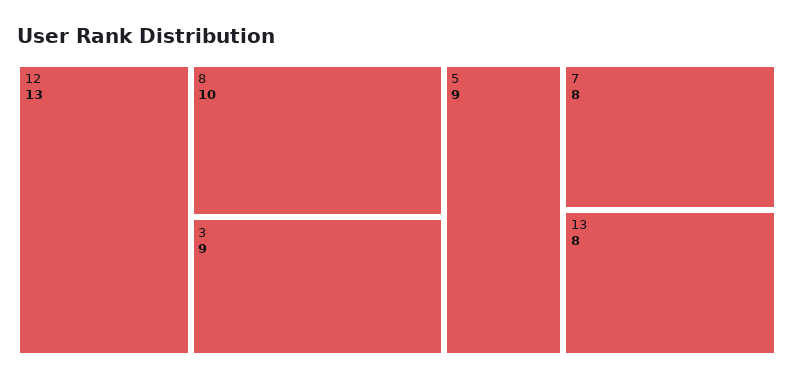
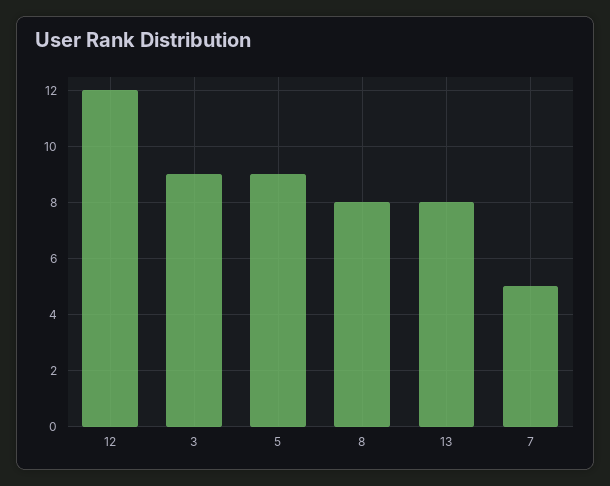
  {
-   "12": 13,
+   "12": 12,
-   "8": 10,
+   "8": 8,
    "3": 9,
    "5": 9,
-   "7": 8,
+   "7": 5,
    "13": 8
  }

